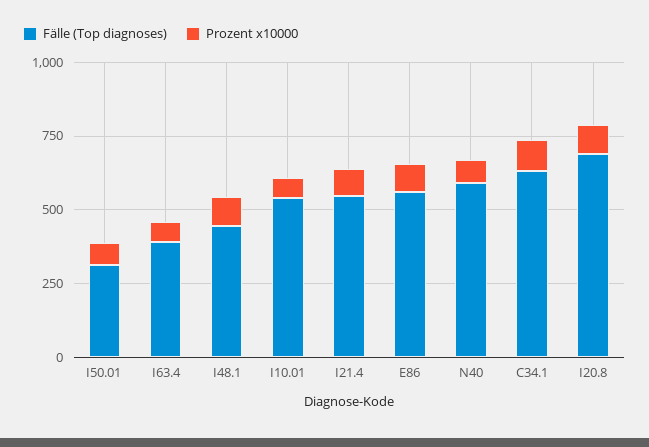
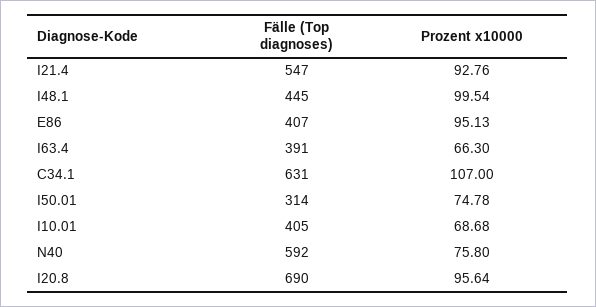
  {
    "Fälle (Top diagnoses)": {
      "I50.01": 314,
      "I63.4": 391,
      "I48.1": 445,
-     "I10.01": 550,
+     "I10.01": 405,
      "I21.4": 547,
-     "E86": 550,
+     "E86": 407,
      "N40": 592,
      "C34.1": 631,
      "I20.8": 690
    },
    "Prozent x10000": {
      "I50.01": 74.78,
      "I63.4": 66.3,
      "I48.1": 99.54,
      "I10.01": 68.68,
      "I21.4": 92.76,
      "E86": 95.13,
      "N40": 75.8,
      "C34.1": 107,
      "I20.8": 95.64
    }
  }

